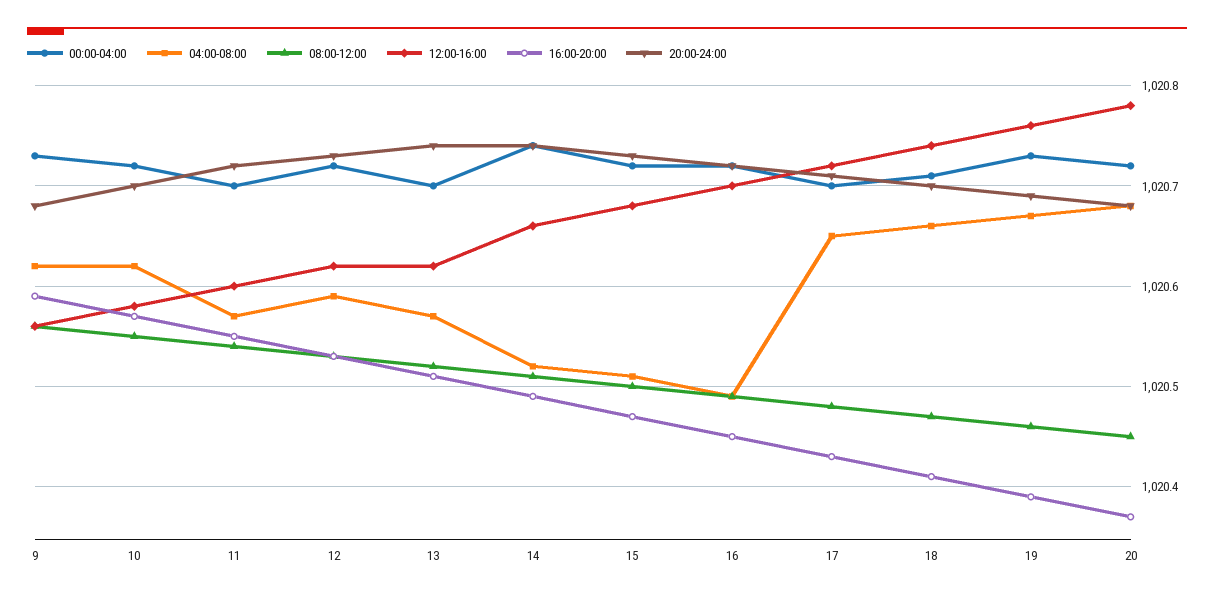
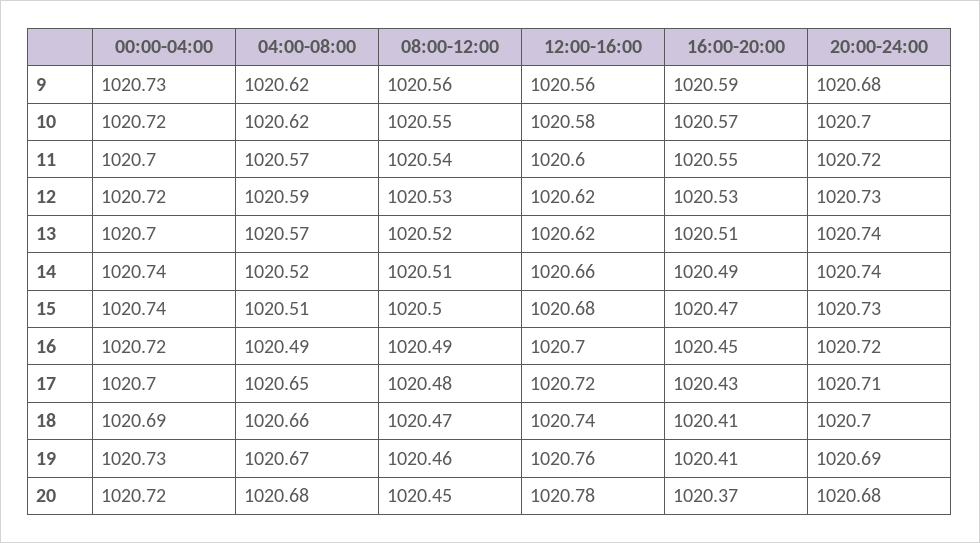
  {
    "00:00-04:00": {
      "9": 1020.73,
      "10": 1020.72,
      "11": 1020.7,
      "12": 1020.72,
      "13": 1020.7,
      "14": 1020.74,
-     "15": 1020.72,
+     "15": 1020.74,
      "16": 1020.72,
      "17": 1020.7,
-     "18": 1020.71,
+     "18": 1020.69,
      "19": 1020.73,
      "20": 1020.72
    },
    "04:00-08:00": {
      "9": 1020.62,
      "10": 1020.62,
      "11": 1020.57,
      "12": 1020.59,
      "13": 1020.57,
      "14": 1020.52,
      "15": 1020.51,
      "16": 1020.49,
      "17": 1020.65,
      "18": 1020.66,
      "19": 1020.67,
      "20": 1020.68
    },
    "08:00-12:00": {
      "9": 1020.56,
      "10": 1020.55,
      "11": 1020.54,
      "12": 1020.53,
      "13": 1020.52,
      "14": 1020.51,
      "15": 1020.5,
      "16": 1020.49,
      "17": 1020.48,
      "18": 1020.47,
      "19": 1020.46,
      "20": 1020.45
    },
    "12:00-16:00": {
      "9": 1020.56,
      "10": 1020.58,
      "11": 1020.6,
      "12": 1020.62,
      "13": 1020.62,
      "14": 1020.66,
      "15": 1020.68,
      "16": 1020.7,
      "17": 1020.72,
      "18": 1020.74,
      "19": 1020.76,
      "20": 1020.78
    },
    "16:00-20:00": {
      "9": 1020.59,
      "10": 1020.57,
      "11": 1020.55,
      "12": 1020.53,
      "13": 1020.51,
      "14": 1020.49,
      "15": 1020.47,
      "16": 1020.45,
      "17": 1020.43,
      "18": 1020.41,
-     "19": 1020.39,
+     "19": 1020.41,
      "20": 1020.37
    },
    "20:00-24:00": {
      "9": 1020.68,
      "10": 1020.7,
      "11": 1020.72,
      "12": 1020.73,
      "13": 1020.74,
      "14": 1020.74,
      "15": 1020.73,
      "16": 1020.72,
      "17": 1020.71,
      "18": 1020.7,
      "19": 1020.69,
      "20": 1020.68
    }
  }

